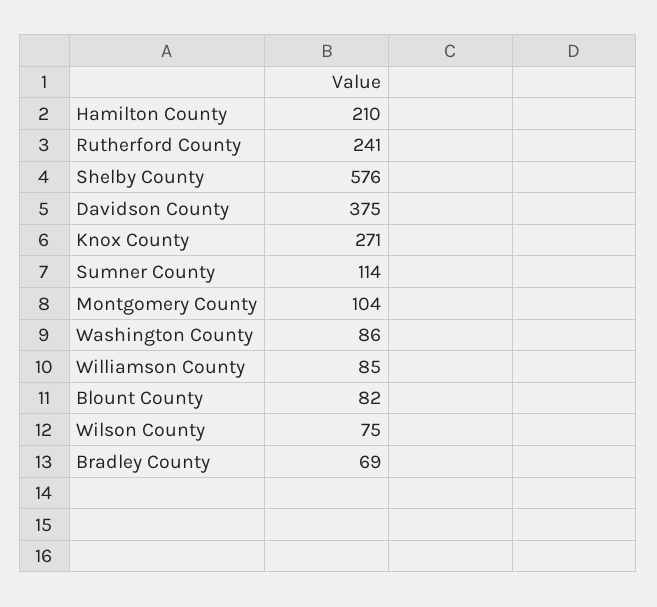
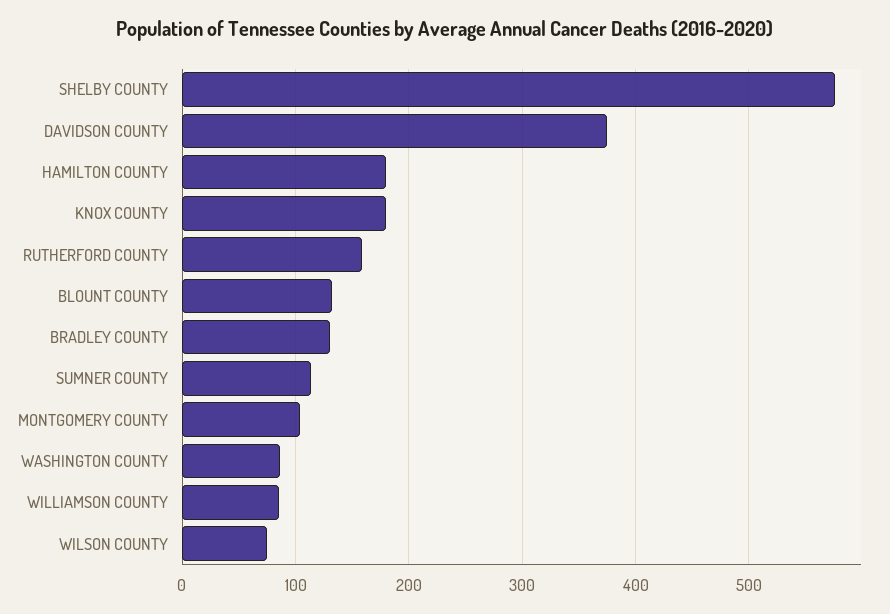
  {
-   "Hamilton County": 210,
+   "Hamilton County": 180,
-   "Rutherford County": 241,
+   "Rutherford County": 160,
    "Shelby County": 576,
    "Davidson County": 375,
-   "Knox County": 271,
+   "Knox County": 180,
    "Sumner County": 114,
    "Montgomery County": 104,
    "Washington County": 86,
    "Williamson County": 85,
-   "Blount County": 82,
+   "Blount County": 130,
    "Wilson County": 75,
-   "Bradley County": 69
+   "Bradley County": 130
  }

